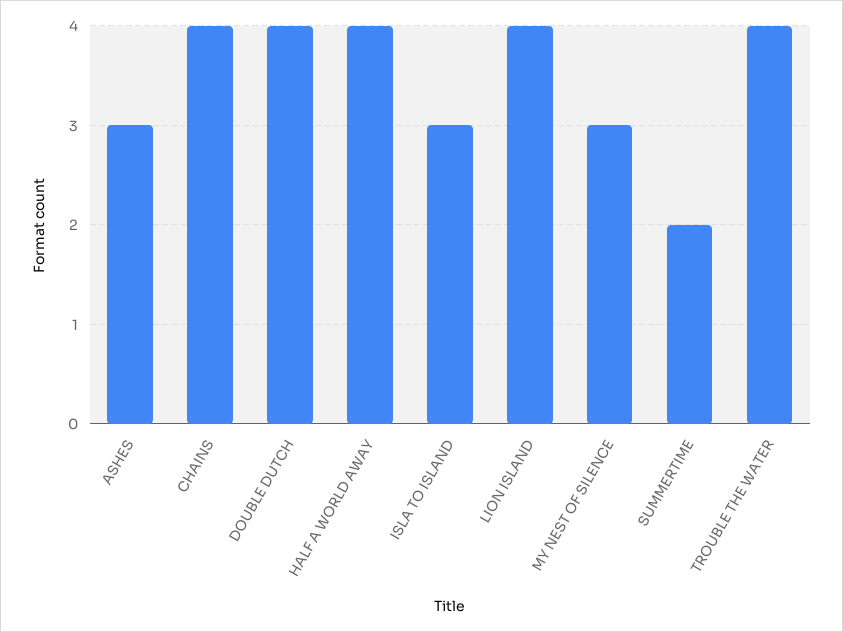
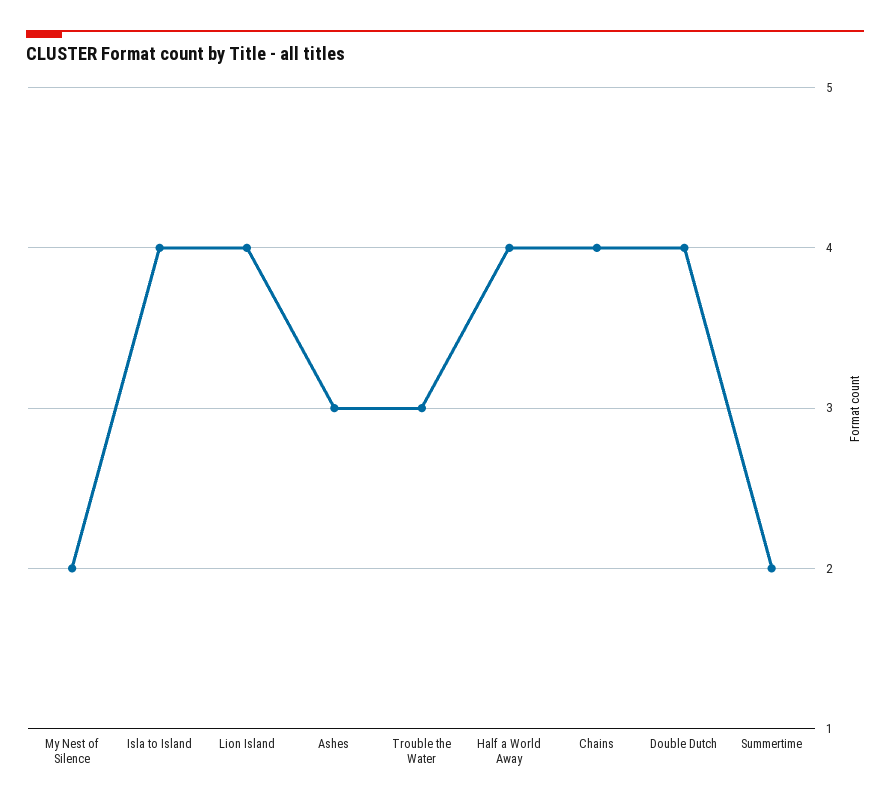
  {
    "ASHES": 3,
    "CHAINS": 4,
    "DOUBLE DUTCH": 4,
    "HALF A WORLD AWAY": 4,
-   "ISLA TO ISLAND": 3,
+   "ISLA TO ISLAND": 4,
    "LION ISLAND": 4,
-   "MY NEST OF SILENCE": 3,
+   "MY NEST OF SILENCE": 2,
    "SUMMERTIME": 2,
-   "TROUBLE THE WATER": 4
+   "TROUBLE THE WATER": 3
  }

